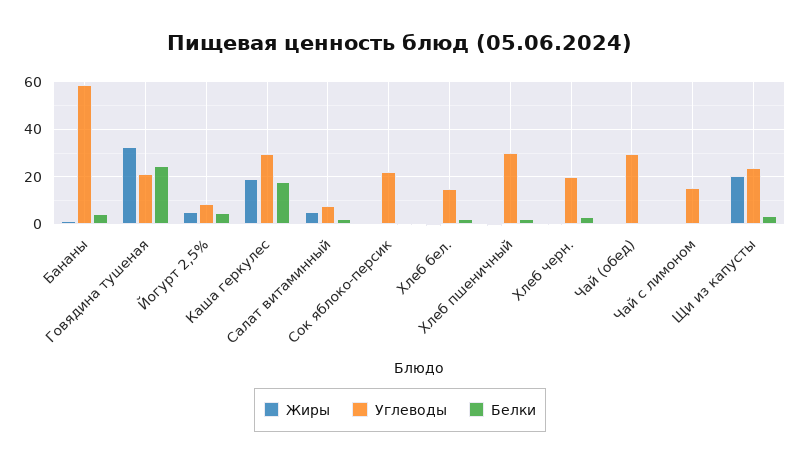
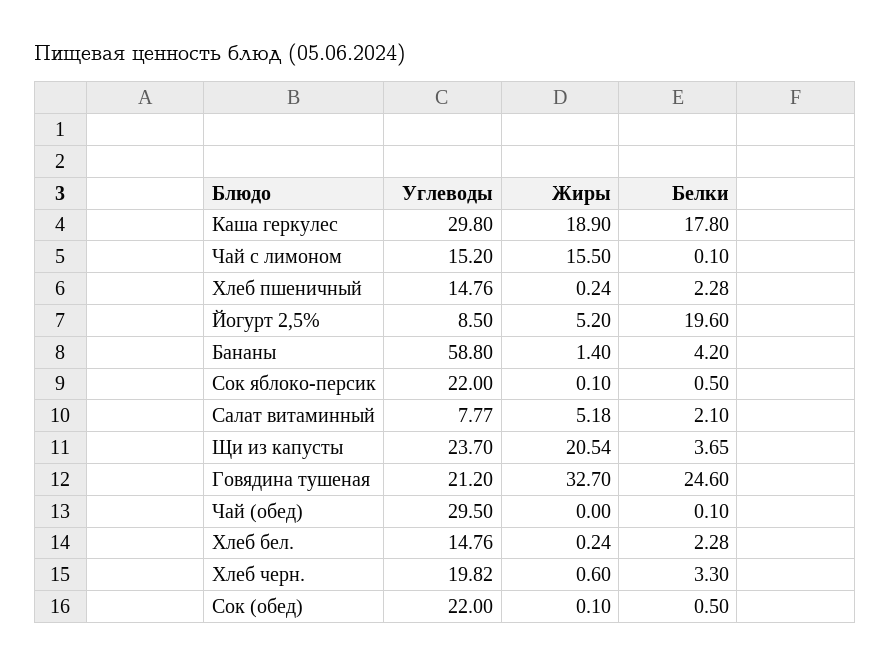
  {
    "Жиры": {
      "Бананы": 1.4,
      "Говядина тушеная": 32.7,
      "Йогурт 2,5%": 5.2,
      "Каша геркулес": 18.9,
      "Салат витаминный": 5.18,
      "Сок яблоко-персик": 0.1,
      "Хлеб бел.": 0.24,
      "Хлеб пшеничный": 0.24,
      "Хлеб черн.": 0.6,
      "Чай (обед)": 0,
-     "Чай с лимоном": 0,
+     "Чай с лимоном": 15.5,
-     "Щи из капусты": 20.54
+     "Щи из капусты": 20.54,
+     "Сок (обед)": 0.1
    },
    "Углеводы": {
      "Бананы": 58.8,
      "Говядина тушеная": 21.2,
      "Йогурт 2,5%": 8.5,
      "Каша геркулес": 29.8,
      "Салат витаминный": 7.77,
      "Сок яблоко-персик": 22,
      "Хлеб бел.": 14.76,
-     "Хлеб пшеничный": 30,
+     "Хлеб пшеничный": 14.76,
      "Хлеб черн.": 19.82,
      "Чай (обед)": 29.5,
      "Чай с лимоном": 15.2,
-     "Щи из капусты": 23.7
+     "Щи из капусты": 23.7,
+     "Сок (обед)": 22
    },
    "Белки": {
      "Бананы": 4.2,
      "Говядина тушеная": 24.6,
-     "Йогурт 2,5%": 5,
+     "Йогурт 2,5%": 19.6,
      "Каша геркулес": 17.8,
      "Салат витаминный": 2.1,
      "Сок яблоко-персик": 0.5,
      "Хлеб бел.": 2.28,
      "Хлеб пшеничный": 2.28,
      "Хлеб черн.": 3.3,
      "Чай (обед)": 0.1,
      "Чай с лимоном": 0.1,
-     "Щи из капусты": 3.65
+     "Щи из капусты": 3.65,
+     "Сок (обед)": 0.5
    }
  }

